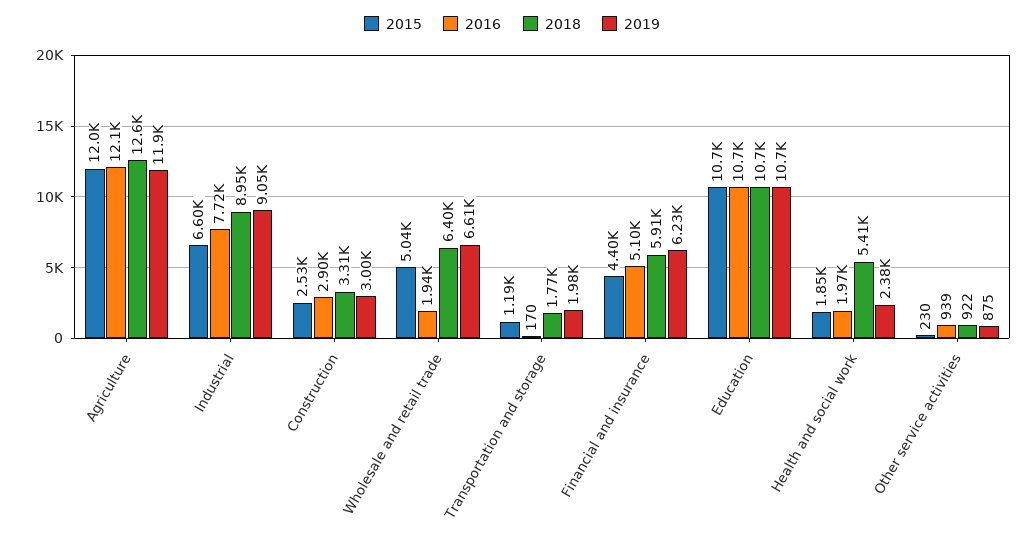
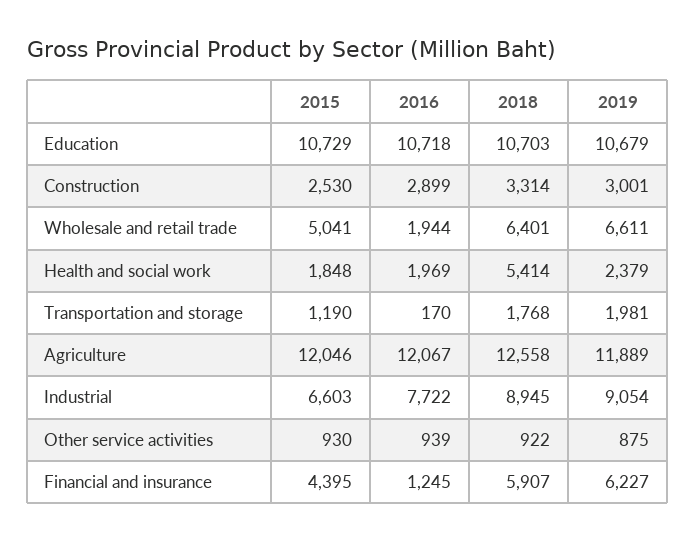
  {
    "2015": {
      "Agriculture": 12046,
      "Industrial": 6603,
      "Construction": 2530,
      "Wholesale and retail trade": 5041,
      "Transportation and storage": 1190,
      "Financial and insurance": 4395,
      "Education": 10729,
      "Health and social work": 1848,
-     "Other service activities": 230
+     "Other service activities": 930
    },
    "2016": {
      "Agriculture": 12067,
      "Industrial": 7722,
      "Construction": 2899,
      "Wholesale and retail trade": 1944,
      "Transportation and storage": 170,
-     "Financial and insurance": 5100,
+     "Financial and insurance": 1245,
      "Education": 10718,
      "Health and social work": 1969,
      "Other service activities": 939
    },
    "2018": {
      "Agriculture": 12558,
      "Industrial": 8945,
      "Construction": 3314,
      "Wholesale and retail trade": 6401,
      "Transportation and storage": 1768,
      "Financial and insurance": 5907,
      "Education": 10703,
      "Health and social work": 5414,
      "Other service activities": 922
    },
    "2019": {
      "Agriculture": 11889,
      "Industrial": 9054,
      "Construction": 3001,
      "Wholesale and retail trade": 6611,
      "Transportation and storage": 1981,
      "Financial and insurance": 6227,
      "Education": 10679,
      "Health and social work": 2379,
      "Other service activities": 875
    }
  }

